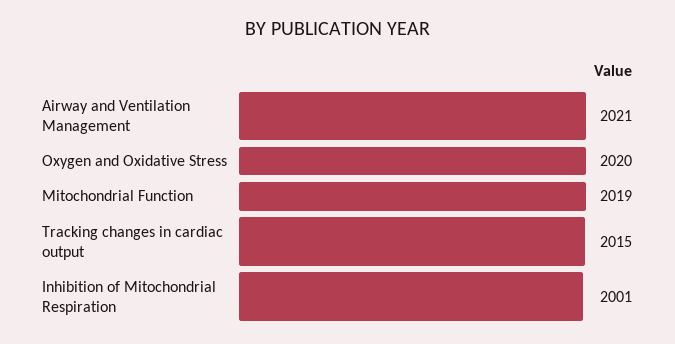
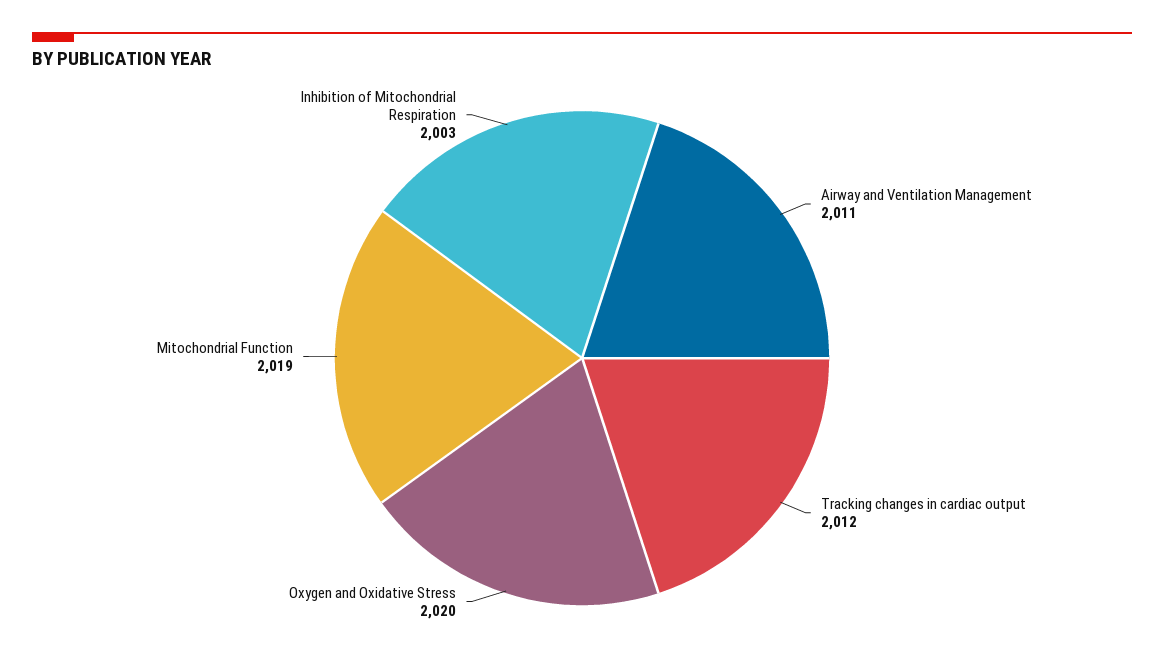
  {
-   "Airway and Ventilation Management": 2021,
+   "Airway and Ventilation Management": 2011,
    "Oxygen and Oxidative Stress": 2020,
    "Mitochondrial Function": 2019,
-   "Tracking changes in cardiac output": 2015,
+   "Tracking changes in cardiac output": 2012,
-   "Inhibition of Mitochondrial Respiration": 2001
+   "Inhibition of Mitochondrial Respiration": 2003
  }

